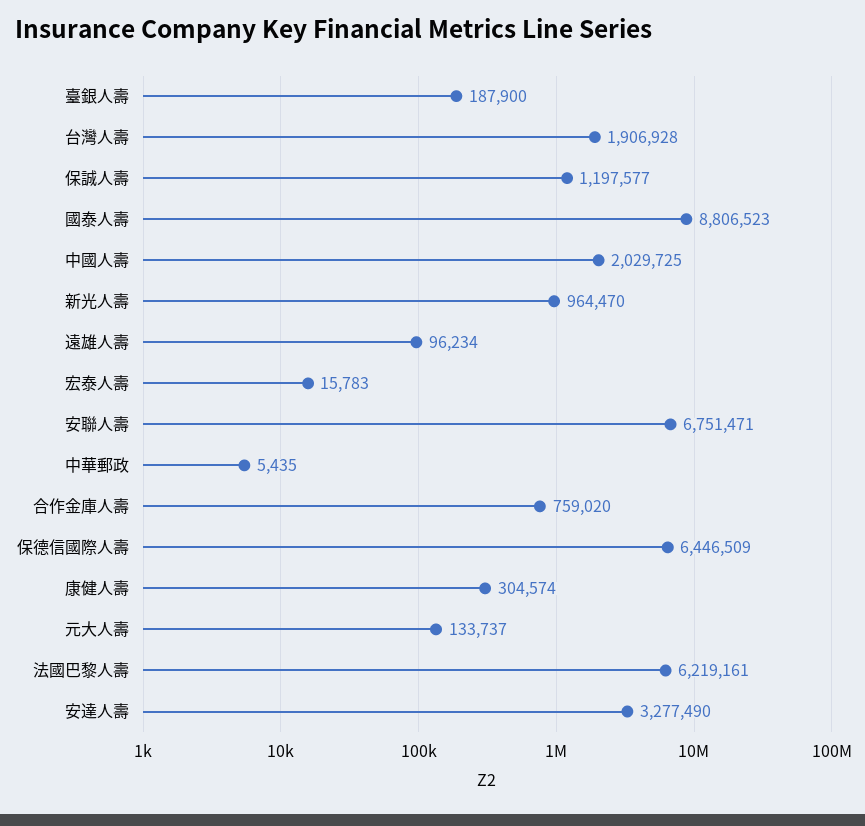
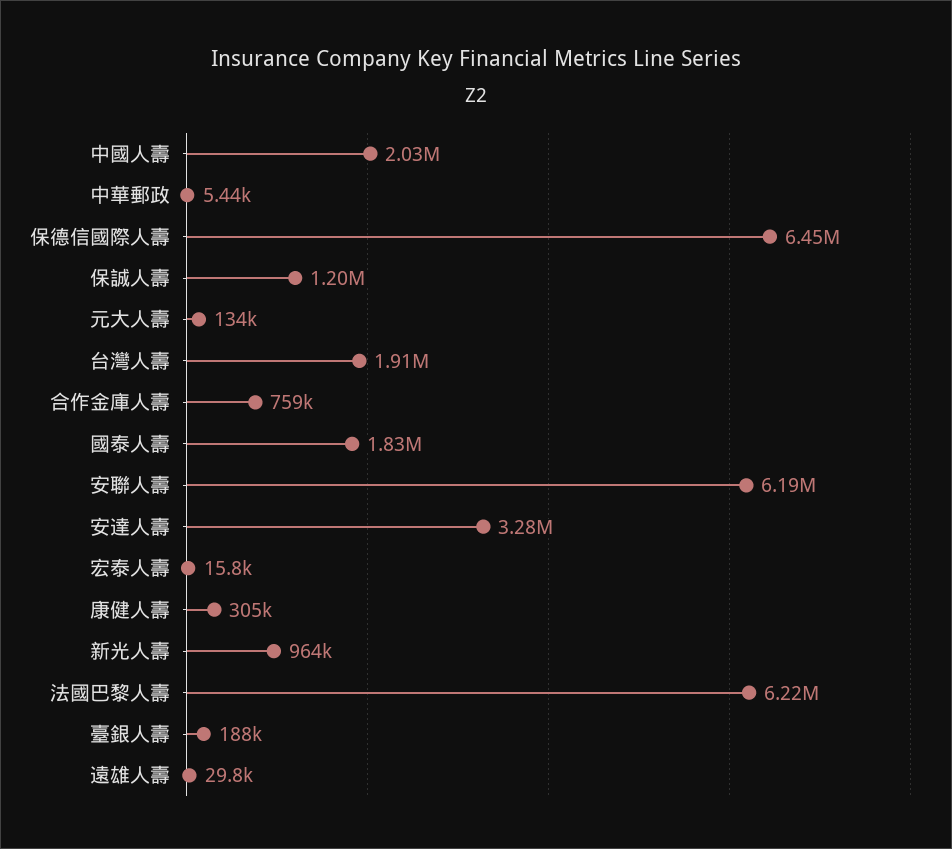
  {
    "臺銀人壽": 187900,
    "台灣人壽": 1906928,
    "保誠人壽": 1197577,
-   "國泰人壽": 8806523,
+   "國泰人壽": 1830000,
    "中國人壽": 2029725,
    "新光人壽": 964470,
-   "遠雄人壽": 96234,
+   "遠雄人壽": 29800,
    "宏泰人壽": 15783,
-   "安聯人壽": 6751471,
+   "安聯人壽": 6190000,
    "中華郵政": 5435,
    "合作金庫人壽": 759020,
    "保德信國際人壽": 6446509,
    "康健人壽": 304574,
    "元大人壽": 133737,
    "法國巴黎人壽": 6219161,
    "安達人壽": 3277490
  }

